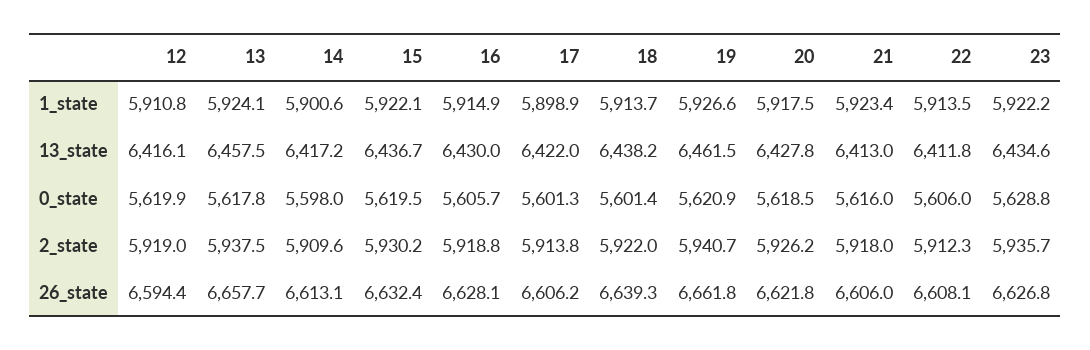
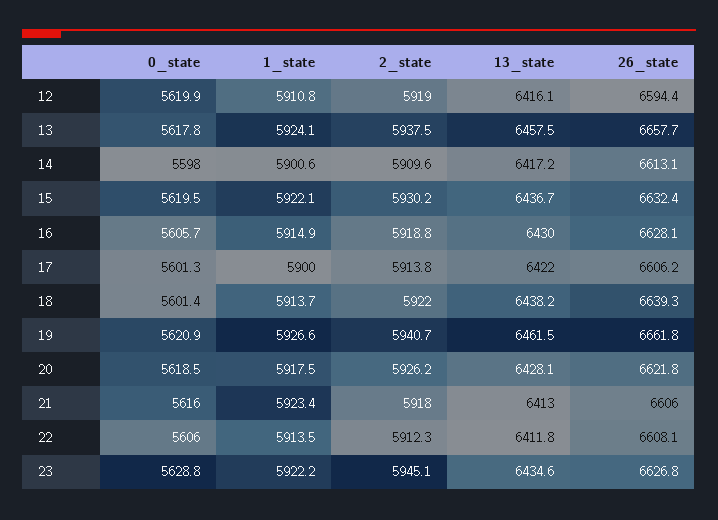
  {
    "12": {
      "1_state": 5910.8,
      "13_state": 6416.1,
      "0_state": 5619.9,
      "2_state": 5919,
      "26_state": 6594.4
    },
    "13": {
      "1_state": 5924.1,
      "13_state": 6457.5,
      "0_state": 5617.8,
      "2_state": 5937.5,
      "26_state": 6657.7
    },
    "14": {
      "1_state": 5900.6,
      "13_state": 6417.2,
      "0_state": 5598,
      "2_state": 5909.6,
      "26_state": 6613.1
    },
    "15": {
      "1_state": 5922.1,
      "13_state": 6436.7,
      "0_state": 5619.5,
      "2_state": 5930.2,
      "26_state": 6632.4
    },
    "16": {
      "1_state": 5914.9,
      "13_state": 6430,
      "0_state": 5605.7,
      "2_state": 5918.8,
      "26_state": 6628.1
    },
    "17": {
-     "1_state": 5898.9,
+     "1_state": 5900,
      "13_state": 6422,
      "0_state": 5601.3,
      "2_state": 5913.8,
      "26_state": 6606.2
    },
    "18": {
      "1_state": 5913.7,
      "13_state": 6438.2,
      "0_state": 5601.4,
      "2_state": 5922,
      "26_state": 6639.3
    },
    "19": {
      "1_state": 5926.6,
      "13_state": 6461.5,
      "0_state": 5620.9,
      "2_state": 5940.7,
      "26_state": 6661.8
    },
    "20": {
      "1_state": 5917.5,
-     "13_state": 6427.8,
+     "13_state": 6428.1,
      "0_state": 5618.5,
      "2_state": 5926.2,
      "26_state": 6621.8
    },
    "21": {
      "1_state": 5923.4,
      "13_state": 6413,
      "0_state": 5616,
      "2_state": 5918,
      "26_state": 6606
    },
    "22": {
      "1_state": 5913.5,
      "13_state": 6411.8,
      "0_state": 5606,
      "2_state": 5912.3,
      "26_state": 6608.1
    },
    "23": {
      "1_state": 5922.2,
      "13_state": 6434.6,
      "0_state": 5628.8,
-     "2_state": 5935.7,
+     "2_state": 5945.1,
      "26_state": 6626.8
    }
  }

